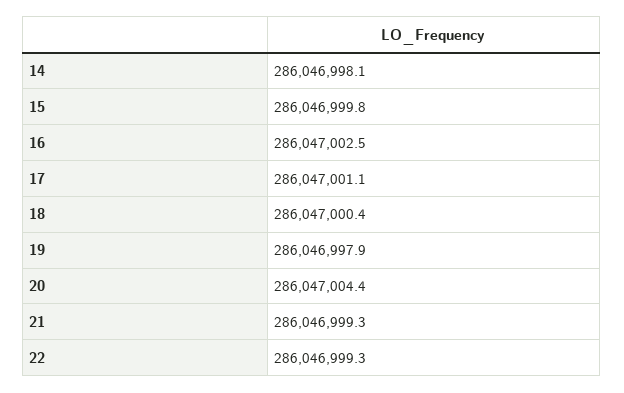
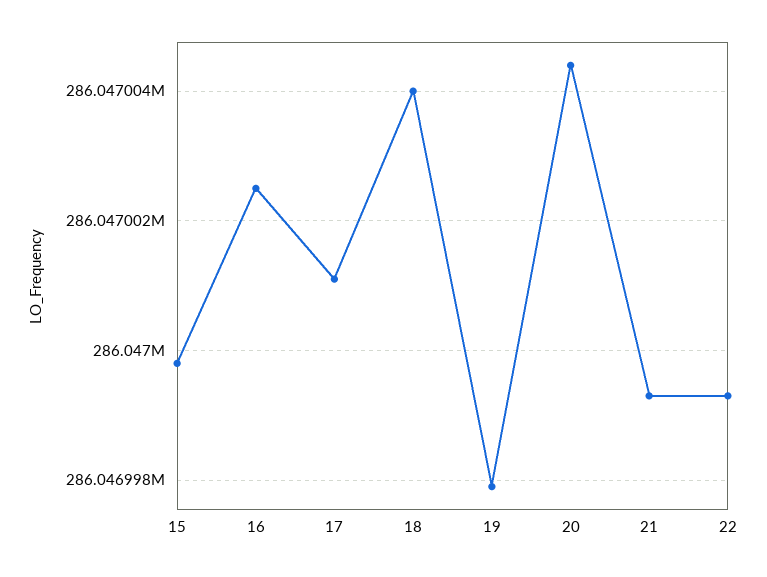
  {
-   "14": 286046998.1,
    "15": 286046999.8,
    "16": 286047002.5,
    "17": 286047001.1,
-   "18": 286047000.4,
+   "18": 286047004,
    "19": 286046997.9,
    "20": 286047004.4,
    "21": 286046999.3,
    "22": 286046999.3
  }

